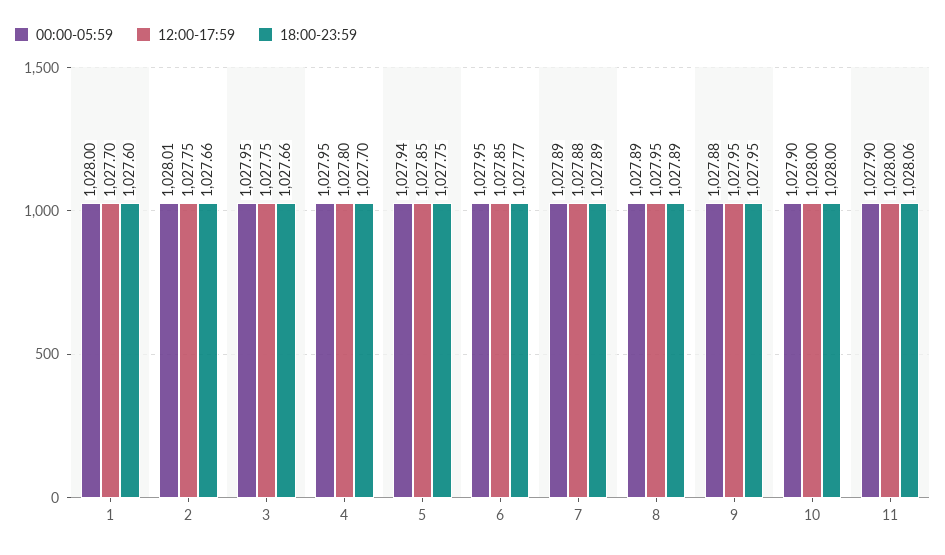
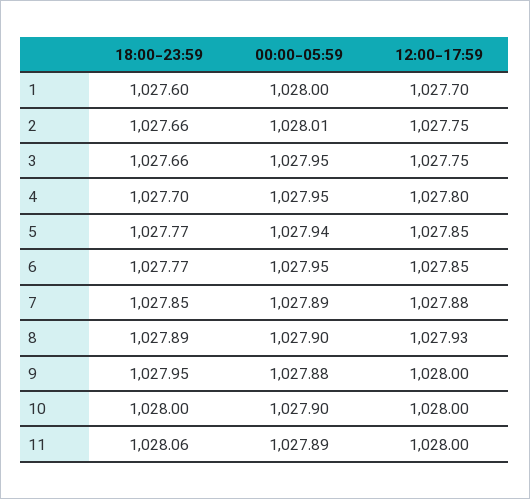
  {
    "00:00-05:59": {
      "1": 1028,
      "2": 1028.01,
      "3": 1027.95,
      "4": 1027.95,
      "5": 1027.94,
      "6": 1027.95,
      "7": 1027.89,
-     "8": 1027.89,
+     "8": 1027.9,
      "9": 1027.88,
      "10": 1027.9,
-     "11": 1027.9
+     "11": 1027.89
    },
    "12:00-17:59": {
      "1": 1027.7,
      "2": 1027.75,
      "3": 1027.75,
      "4": 1027.8,
      "5": 1027.85,
      "6": 1027.85,
      "7": 1027.88,
-     "8": 1027.95,
+     "8": 1027.93,
-     "9": 1027.95,
+     "9": 1028,
      "10": 1028,
      "11": 1028
    },
    "18:00-23:59": {
      "1": 1027.6,
      "2": 1027.66,
      "3": 1027.66,
      "4": 1027.7,
-     "5": 1027.75,
+     "5": 1027.77,
      "6": 1027.77,
-     "7": 1027.89,
+     "7": 1027.85,
      "8": 1027.89,
      "9": 1027.95,
      "10": 1028,
      "11": 1028.06
    }
  }

